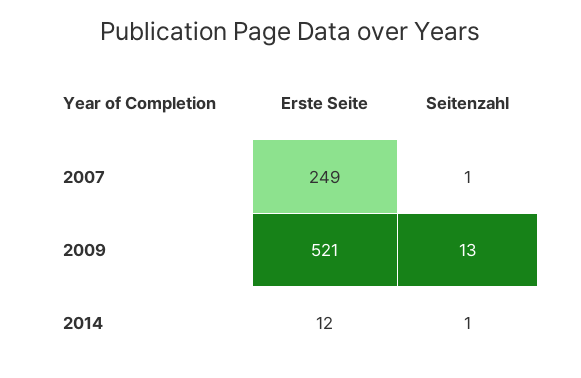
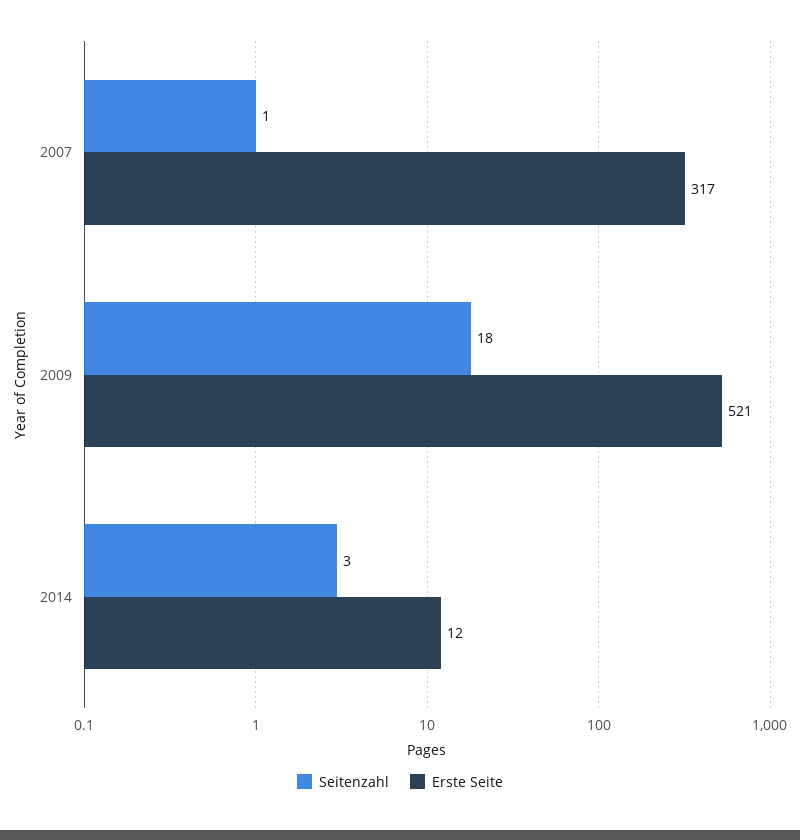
  {
    "Erste Seite": {
-     "2007": 249,
+     "2007": 317,
      "2009": 521,
      "2014": 12
    },
    "Seitenzahl": {
      "2007": 1,
-     "2009": 13,
+     "2009": 18,
-     "2014": 1
+     "2014": 3
    }
  }

